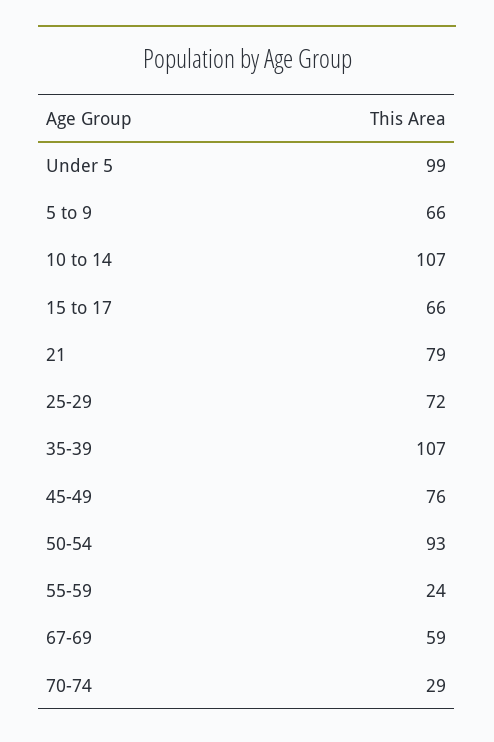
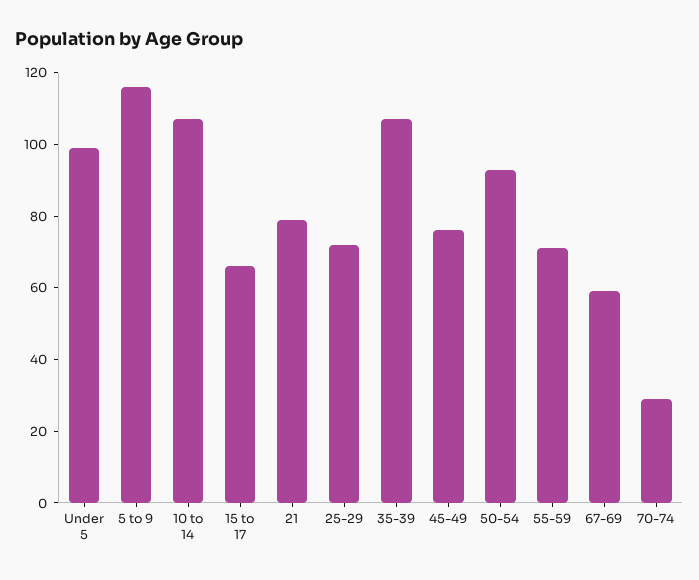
  {
    "Under 5": 99,
-   "5 to 9": 66,
+   "5 to 9": 115,
    "10 to 14": 107,
    "15 to 17": 66,
    "21": 79,
    "25-29": 72,
    "35-39": 107,
    "45-49": 76,
    "50-54": 93,
-   "55-59": 24,
+   "55-59": 70,
    "67-69": 59,
    "70-74": 29
  }

